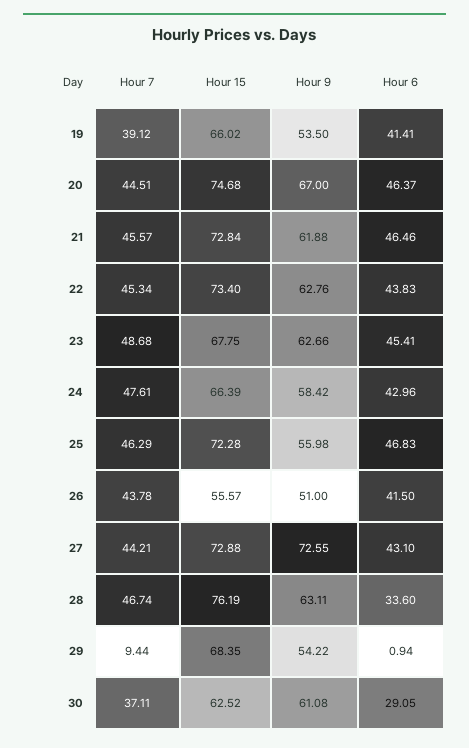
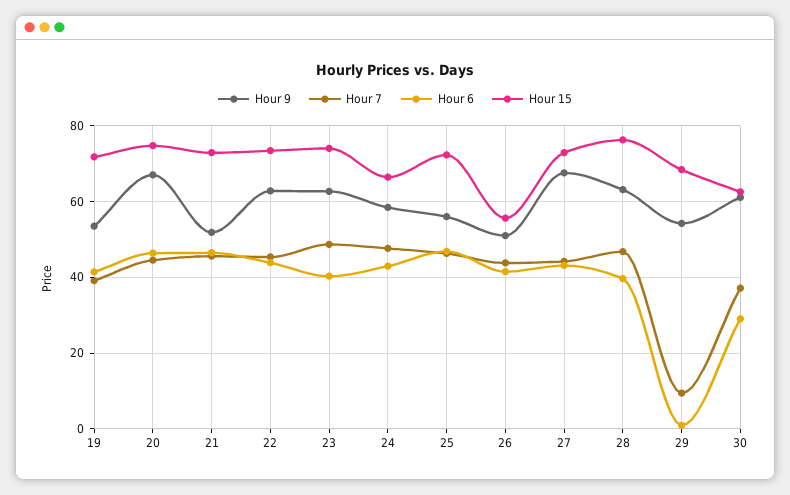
  {
    "Hour 7": {
      "19": 39.12,
      "20": 44.51,
      "21": 45.57,
      "22": 45.34,
      "23": 48.68,
      "24": 47.61,
      "25": 46.29,
      "26": 43.78,
      "27": 44.21,
      "28": 46.74,
      "29": 9.44,
      "30": 37.11
    },
    "Hour 15": {
-     "19": 66.02,
+     "19": 72,
      "20": 74.68,
      "21": 72.84,
      "22": 73.4,
-     "23": 67.75,
+     "23": 74,
      "24": 66.39,
      "25": 72.28,
      "26": 55.57,
      "27": 72.88,
      "28": 76.19,
      "29": 68.35,
      "30": 62.52
    },
    "Hour 9": {
      "19": 53.5,
      "20": 67,
-     "21": 61.88,
+     "21": 52,
      "22": 62.76,
      "23": 62.66,
      "24": 58.42,
      "25": 55.98,
      "26": 51,
-     "27": 72.55,
+     "27": 68,
      "28": 63.11,
      "29": 54.22,
      "30": 61.08
    },
    "Hour 6": {
      "19": 41.41,
      "20": 46.37,
      "21": 46.46,
      "22": 43.83,
-     "23": 45.41,
+     "23": 40,
      "24": 42.96,
      "25": 46.83,
      "26": 41.5,
      "27": 43.1,
-     "28": 33.6,
+     "28": 40,
      "29": 0.94,
      "30": 29.05
    }
  }

